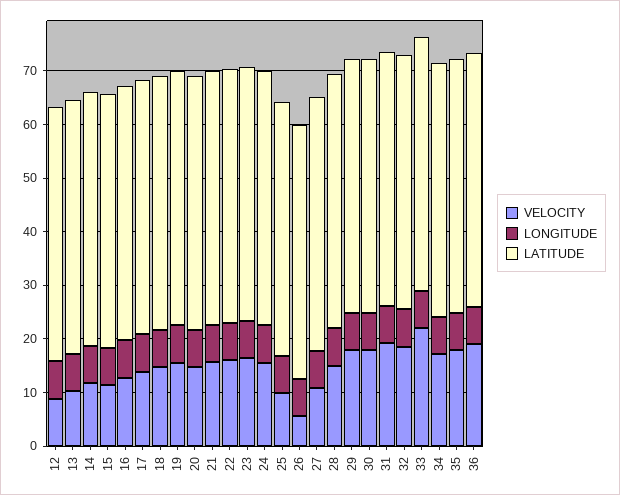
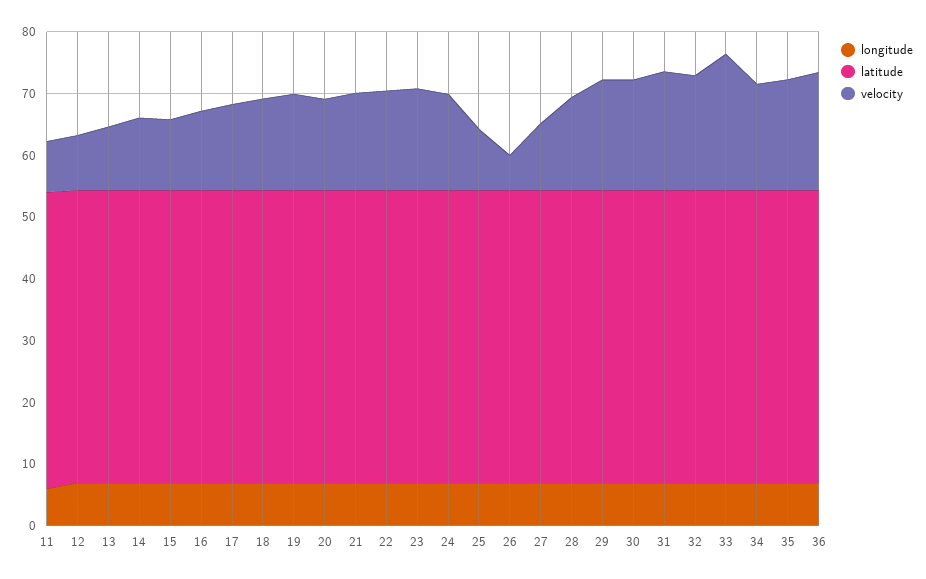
  {
    "VELOCITY": {
      "12": 8,
      "13": 10,
      "14": 12,
      "15": 12,
      "16": 12,
      "17": 14,
      "18": 14,
      "19": 16,
      "20": 14,
      "21": 16,
      "22": 16,
      "23": 16,
      "24": 16,
      "25": 10,
      "26": 6,
      "27": 10,
      "28": 16,
      "29": 18,
      "30": 18,
      "31": 20,
      "32": 18,
      "33": 22,
      "34": 18,
      "35": 18,
-     "36": 20
+     "36": 20,
+     "11": 8
    },
    "LONGITUDE": {
      "12": 6,
      "13": 6,
      "14": 6,
      "15": 6,
      "16": 6,
      "17": 6,
      "18": 6,
      "19": 6,
      "20": 6,
      "21": 6,
      "22": 6,
      "23": 6,
      "24": 6,
      "25": 6,
      "26": 6,
      "27": 6,
      "28": 6,
      "29": 6,
      "30": 6,
      "31": 6,
      "32": 6,
      "33": 6,
      "34": 6,
      "35": 6,
-     "36": 6
+     "36": 6,
+     "11": 6
    },
    "LATITUDE": {
      "12": 48,
      "13": 48,
      "14": 48,
      "15": 48,
      "16": 48,
      "17": 48,
      "18": 48,
      "19": 48,
      "20": 48,
      "21": 48,
      "22": 48,
      "23": 48,
      "24": 48,
      "25": 48,
      "26": 48,
      "27": 48,
      "28": 48,
      "29": 48,
      "30": 48,
      "31": 48,
      "32": 48,
      "33": 48,
      "34": 48,
      "35": 48,
-     "36": 48
+     "36": 48,
+     "11": 48
    }
  }

